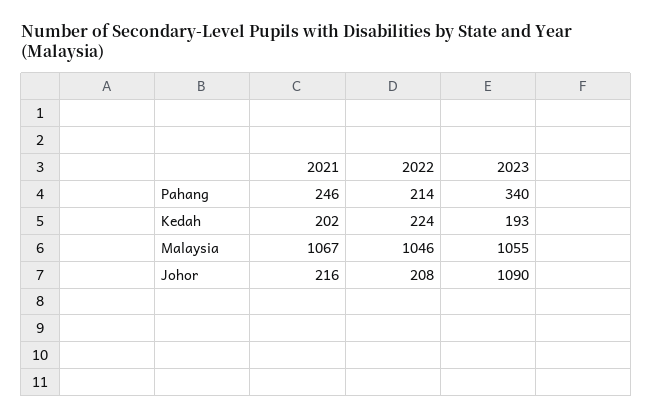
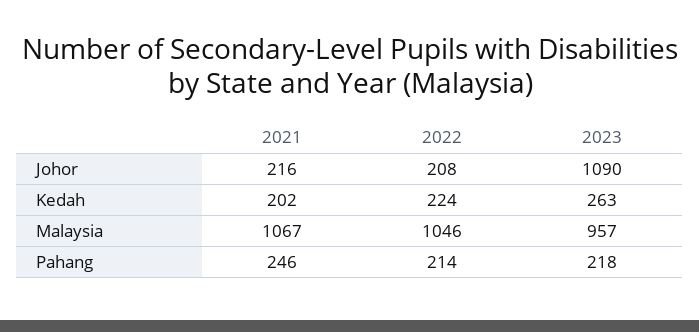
  {
    "2021": {
      "Pahang": 246,
      "Kedah": 202,
      "Malaysia": 1067,
      "Johor": 216
    },
    "2022": {
      "Pahang": 214,
      "Kedah": 224,
      "Malaysia": 1046,
      "Johor": 208
    },
    "2023": {
-     "Pahang": 340,
+     "Pahang": 218,
-     "Kedah": 193,
+     "Kedah": 263,
-     "Malaysia": 1055,
+     "Malaysia": 957,
      "Johor": 1090
    }
  }

